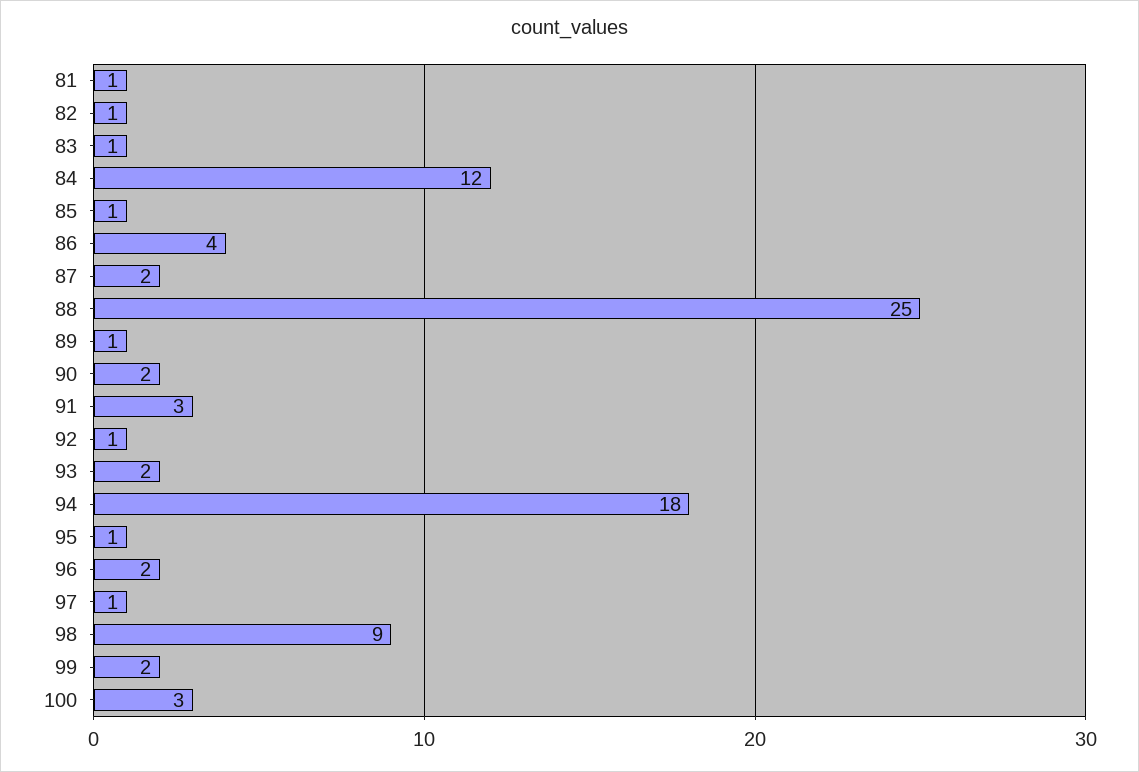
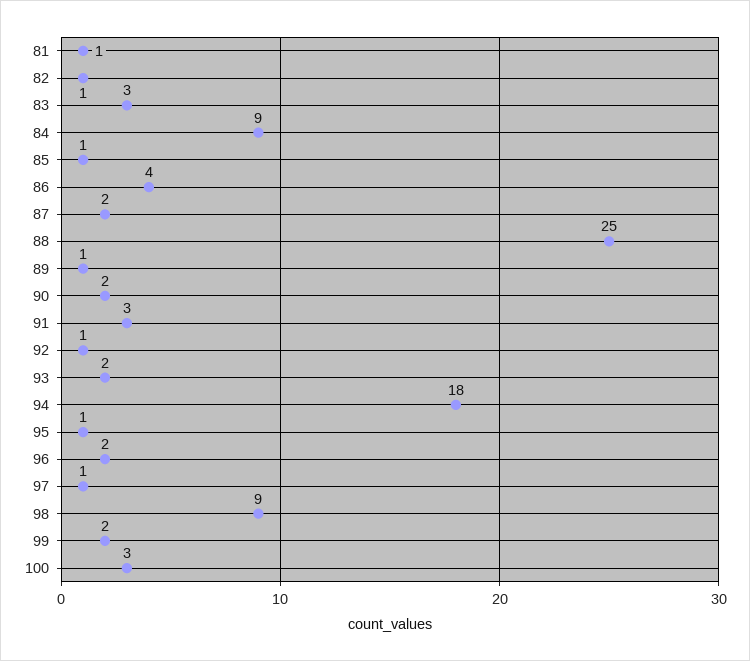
  {
    "81": 1,
    "82": 1,
-   "83": 1,
+   "83": 3,
-   "84": 12,
+   "84": 9,
    "85": 1,
    "86": 4,
    "87": 2,
    "88": 25,
    "89": 1,
    "90": 2,
    "91": 3,
    "92": 1,
    "93": 2,
    "94": 18,
    "95": 1,
    "96": 2,
    "97": 1,
    "98": 9,
    "99": 2,
    "100": 3
  }

